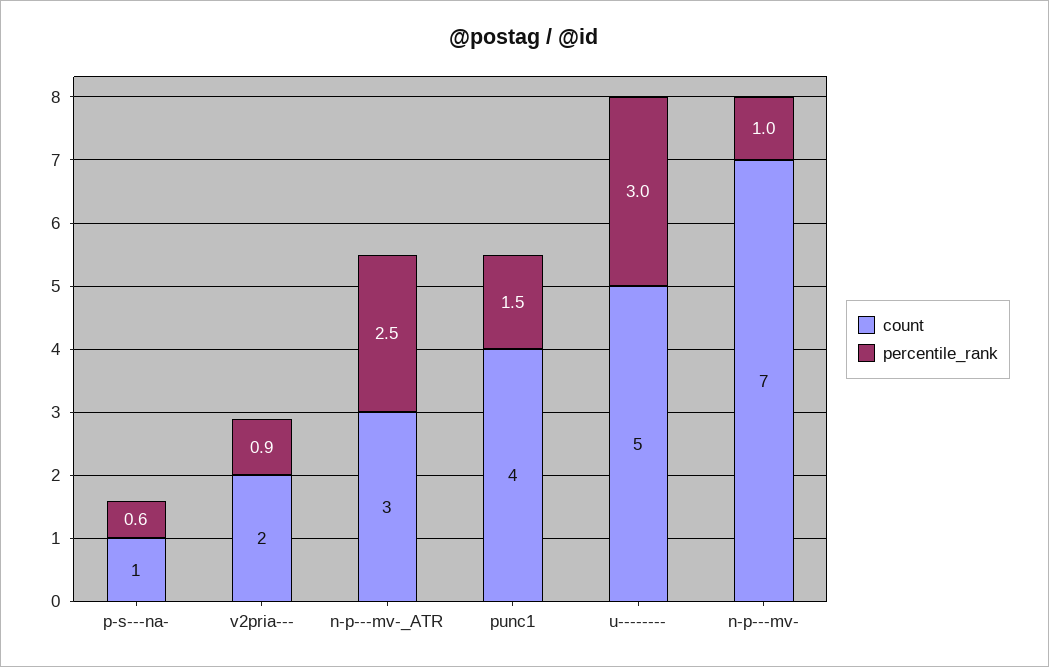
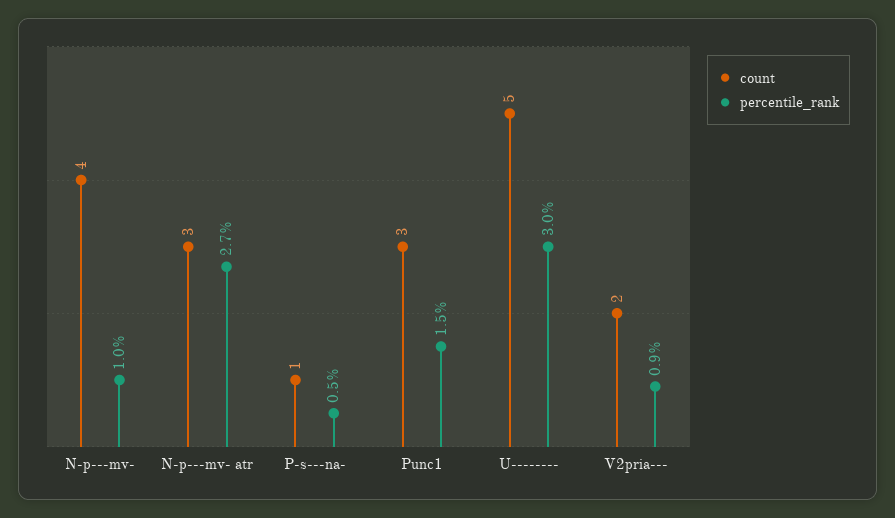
  {
    "count": {
      "p-s---na-": 1,
      "v2pria---": 2,
      "n-p---mv-_ATR": 3,
-     "punc1": 4,
+     "punc1": 3,
      "u--------": 5,
-     "n-p---mv-": 7
+     "n-p---mv-": 4
    },
    "percentile_rank": {
-     "p-s---na-": 0.6,
+     "p-s---na-": 0.5,
      "v2pria---": 0.9,
-     "n-p---mv-_ATR": 2.5,
+     "n-p---mv-_ATR": 2.7,
      "punc1": 1.5,
      "u--------": 3,
      "n-p---mv-": 1
    }
  }

